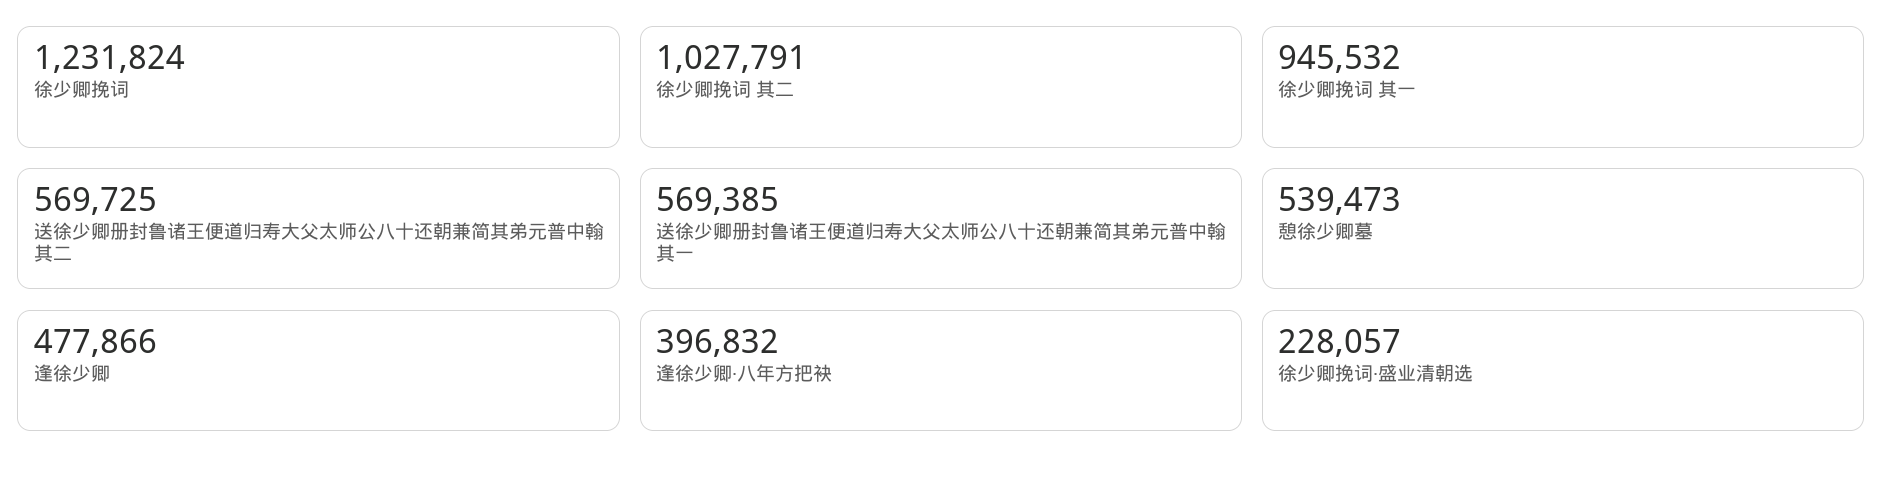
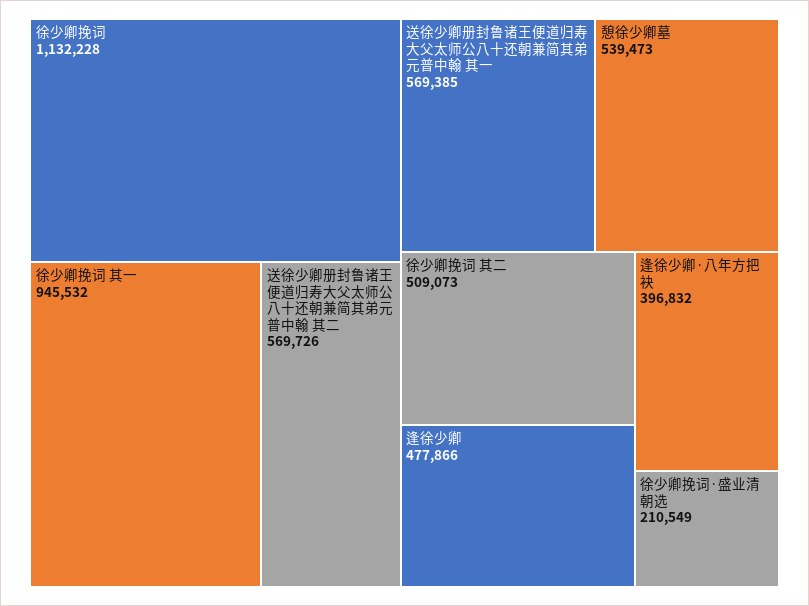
  {
-   "徐少卿挽词": 1231824,
+   "徐少卿挽词": 1132228,
-   "徐少卿挽词 其二": 1027791,
+   "徐少卿挽词 其二": 509073,
    "徐少卿挽词 其一": 945532,
-   "送徐少卿册封鲁诸王便道归寿大父太师公八十还朝兼简其弟元普中翰 其二": 569725,
+   "送徐少卿册封鲁诸王便道归寿大父太师公八十还朝兼简其弟元普中翰 其二": 569726,
    "送徐少卿册封鲁诸王便道归寿大父太师公八十还朝兼简其弟元普中翰 其一": 569385,
    "憩徐少卿墓": 539473,
    "逢徐少卿": 477866,
    "逢徐少卿·八年方把袂": 396832,
-   "徐少卿挽词·盛业清朝选": 228057
+   "徐少卿挽词·盛业清朝选": 210549
  }

